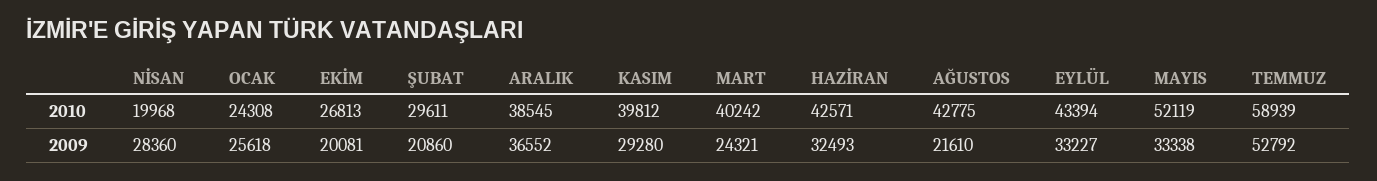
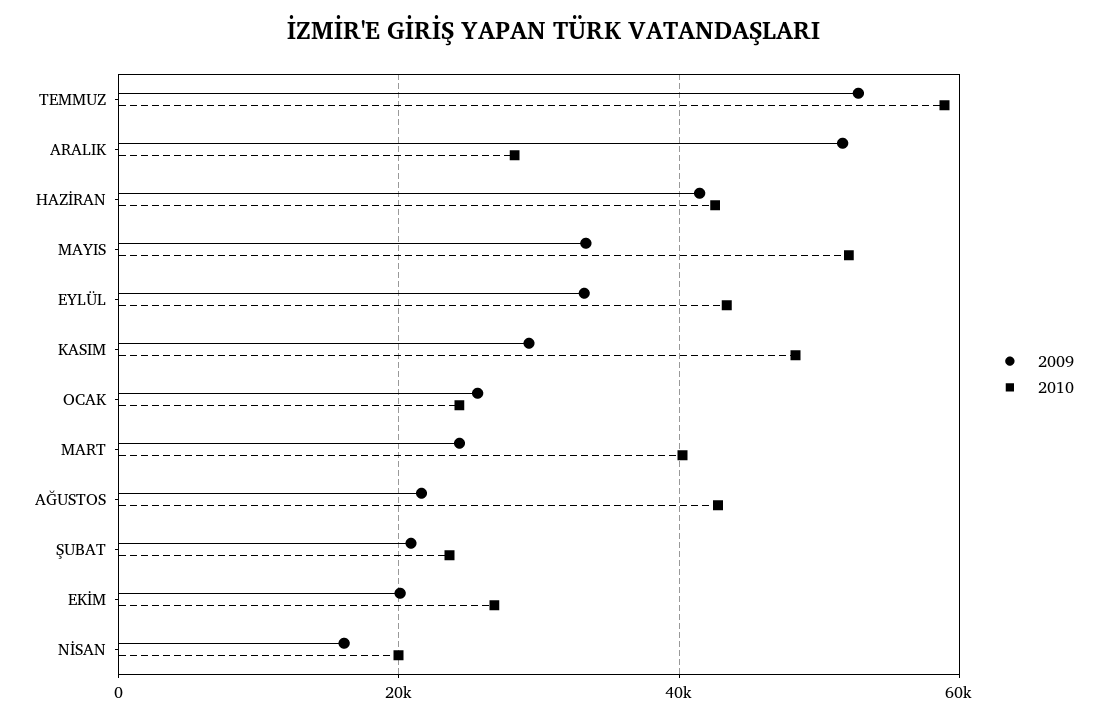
  {
    "2010": {
      "NİSAN": 19968,
      "OCAK": 24308,
      "EKİM": 26813,
-     "ŞUBAT": 29611,
+     "ŞUBAT": 24000,
-     "ARALIK": 38545,
+     "ARALIK": 28000,
-     "KASIM": 39812,
+     "KASIM": 48000,
      "MART": 40242,
      "HAZİRAN": 42571,
      "AĞUSTOS": 42775,
      "EYLÜL": 43394,
      "MAYIS": 52119,
      "TEMMUZ": 58939
    },
    "2009": {
-     "NİSAN": 28360,
+     "NİSAN": 16000,
      "OCAK": 25618,
      "EKİM": 20081,
      "ŞUBAT": 20860,
-     "ARALIK": 36552,
+     "ARALIK": 52000,
      "KASIM": 29280,
      "MART": 24321,
-     "HAZİRAN": 32493,
+     "HAZİRAN": 42000,
      "AĞUSTOS": 21610,
      "EYLÜL": 33227,
      "MAYIS": 33338,
      "TEMMUZ": 52792
    }
  }

